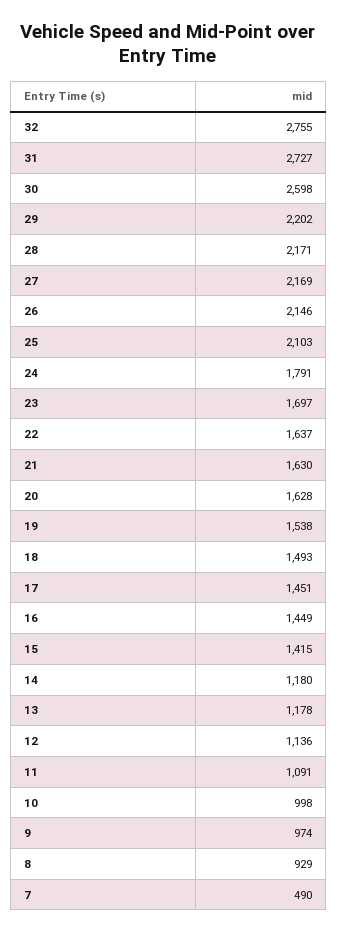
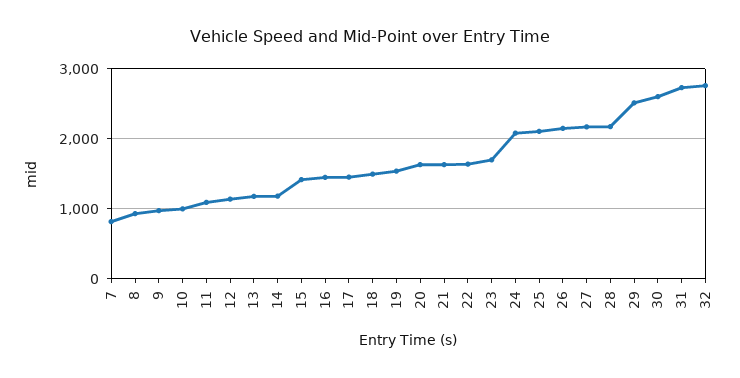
  {
    "32": 2755,
    "31": 2727,
    "30": 2598,
-   "29": 2202,
+   "29": 2500,
    "28": 2171,
    "27": 2169,
    "26": 2146,
    "25": 2103,
-   "24": 1791,
+   "24": 2100,
    "23": 1697,
    "22": 1637,
    "21": 1630,
    "20": 1628,
    "19": 1538,
    "18": 1493,
    "17": 1451,
    "16": 1449,
    "15": 1415,
    "14": 1180,
    "13": 1178,
    "12": 1136,
    "11": 1091,
    "10": 998,
    "9": 974,
    "8": 929,
-   "7": 490
+   "7": 800
  }

